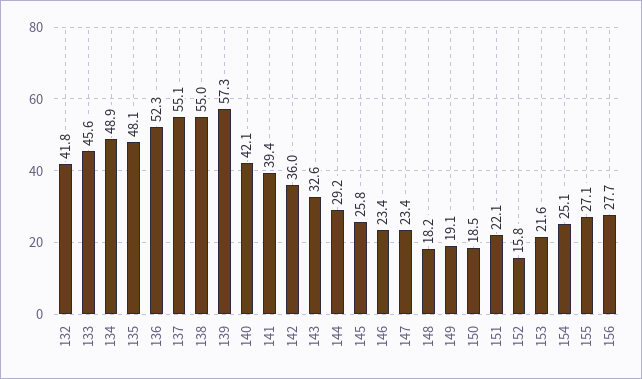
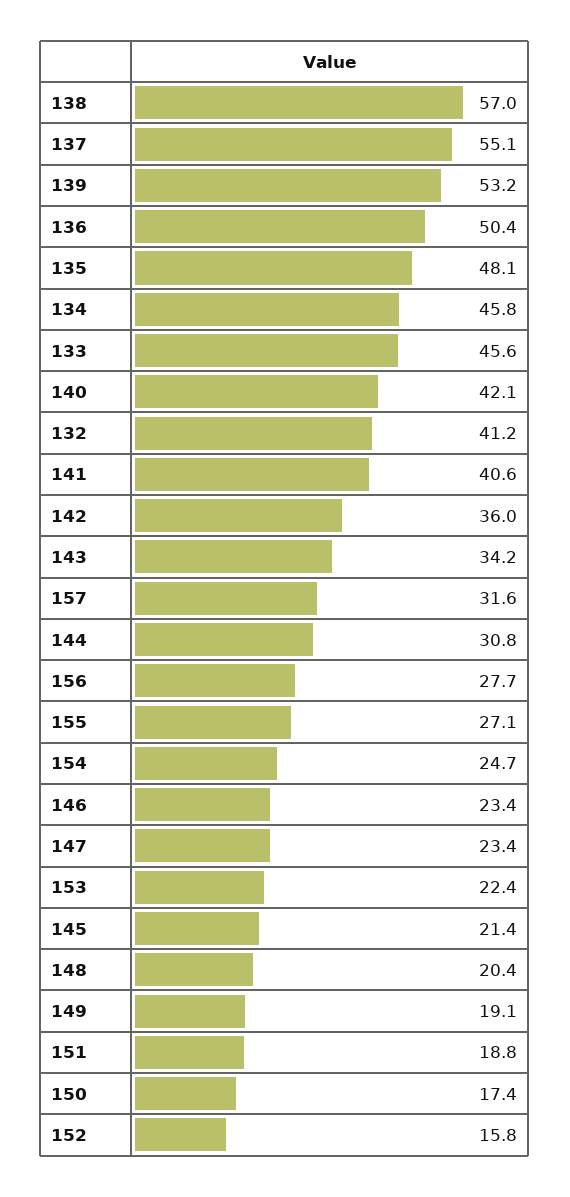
  {
-   "132": 41.8,
+   "132": 41.2,
    "133": 45.6,
-   "134": 48.9,
+   "134": 45.8,
    "135": 48.1,
-   "136": 52.3,
+   "136": 50.4,
    "137": 55.1,
-   "138": 55,
+   "138": 57,
-   "139": 57.3,
+   "139": 53.2,
    "140": 42.1,
-   "141": 39.4,
+   "141": 40.6,
    "142": 36,
-   "143": 32.6,
+   "143": 34.2,
-   "144": 29.2,
+   "144": 30.8,
-   "145": 25.8,
+   "145": 21.4,
    "146": 23.4,
    "147": 23.4,
-   "148": 18.2,
+   "148": 20.4,
    "149": 19.1,
-   "150": 18.5,
+   "150": 17.4,
-   "151": 22.1,
+   "151": 18.8,
    "152": 15.8,
-   "153": 21.6,
+   "153": 22.4,
-   "154": 25.1,
+   "154": 24.7,
    "155": 27.1,
-   "156": 27.7
+   "156": 27.7,
+   "157": 31.6
  }

